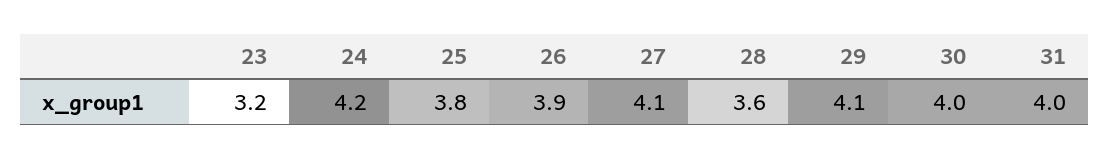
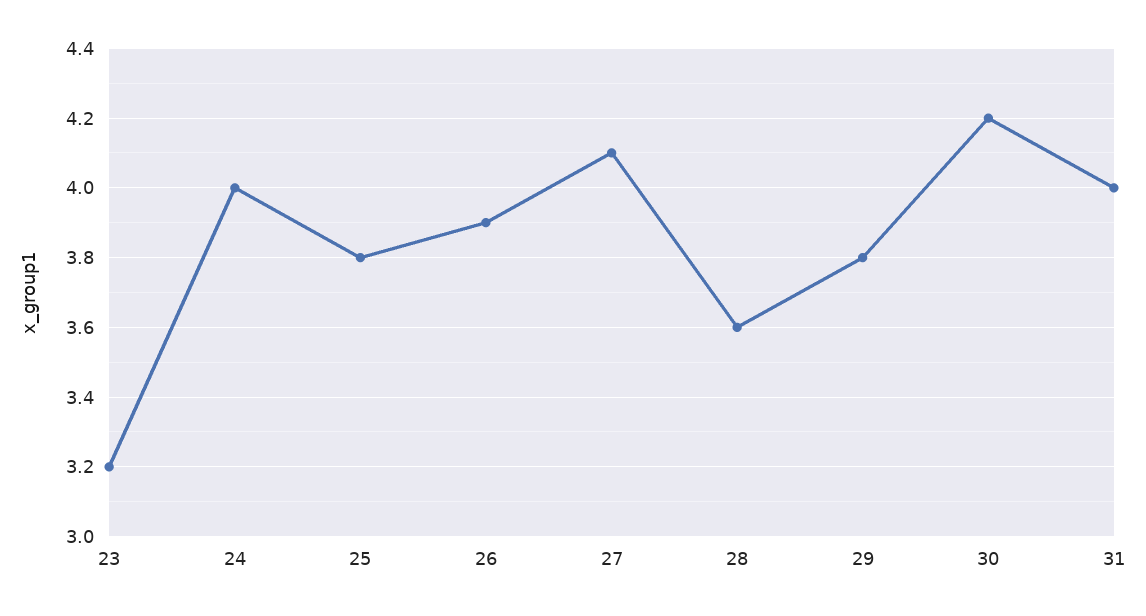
  {
    "23": 3.2,
-   "24": 4.2,
+   "24": 4,
    "25": 3.8,
    "26": 3.9,
    "27": 4.1,
    "28": 3.6,
-   "29": 4.1,
+   "29": 3.8,
-   "30": 4,
+   "30": 4.2,
    "31": 4
  }

